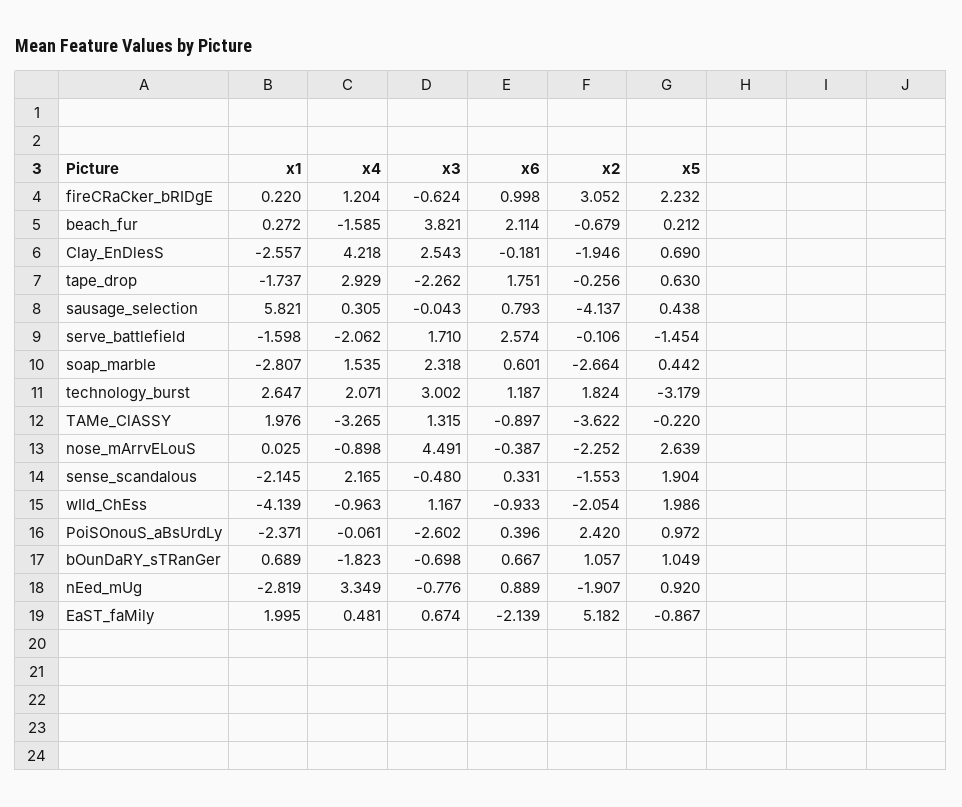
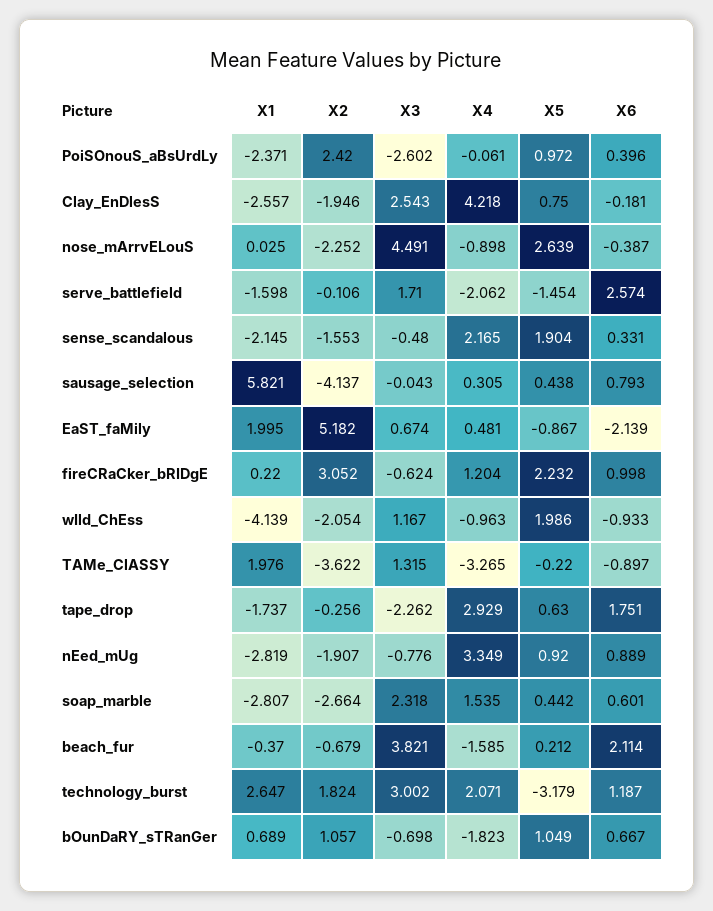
  {
    "x1": {
      "fireCRaCker_bRIDgE": 0.22,
-     "beach_fur": 0.272,
+     "beach_fur": -0.37,
      "Clay_EnDlesS": -2.557,
      "tape_drop": -1.737,
      "sausage_selection": 5.821,
      "serve_battlefield": -1.598,
      "soap_marble": -2.807,
      "technology_burst": 2.647,
      "TAMe_ClASSY": 1.976,
      "nose_mArrvELouS": 0.025,
      "sense_scandalous": -2.145,
      "wIld_ChEss": -4.139,
      "PoiSOnouS_aBsUrdLy": -2.371,
      "bOunDaRY_sTRanGer": 0.689,
      "nEed_mUg": -2.819,
      "EaST_faMily": 1.995
    },
    "x4": {
      "fireCRaCker_bRIDgE": 1.204,
      "beach_fur": -1.585,
      "Clay_EnDlesS": 4.218,
      "tape_drop": 2.929,
      "sausage_selection": 0.305,
      "serve_battlefield": -2.062,
      "soap_marble": 1.535,
      "technology_burst": 2.071,
      "TAMe_ClASSY": -3.265,
      "nose_mArrvELouS": -0.898,
      "sense_scandalous": 2.165,
      "wIld_ChEss": -0.963,
      "PoiSOnouS_aBsUrdLy": -0.061,
      "bOunDaRY_sTRanGer": -1.823,
      "nEed_mUg": 3.349,
      "EaST_faMily": 0.481
    },
    "x3": {
      "fireCRaCker_bRIDgE": -0.624,
      "beach_fur": 3.821,
      "Clay_EnDlesS": 2.543,
      "tape_drop": -2.262,
      "sausage_selection": -0.043,
      "serve_battlefield": 1.71,
      "soap_marble": 2.318,
      "technology_burst": 3.002,
      "TAMe_ClASSY": 1.315,
      "nose_mArrvELouS": 4.491,
      "sense_scandalous": -0.48,
      "wIld_ChEss": 1.167,
      "PoiSOnouS_aBsUrdLy": -2.602,
      "bOunDaRY_sTRanGer": -0.698,
      "nEed_mUg": -0.776,
      "EaST_faMily": 0.674
    },
    "x6": {
      "fireCRaCker_bRIDgE": 0.998,
      "beach_fur": 2.114,
      "Clay_EnDlesS": -0.181,
      "tape_drop": 1.751,
      "sausage_selection": 0.793,
      "serve_battlefield": 2.574,
      "soap_marble": 0.601,
      "technology_burst": 1.187,
      "TAMe_ClASSY": -0.897,
      "nose_mArrvELouS": -0.387,
      "sense_scandalous": 0.331,
      "wIld_ChEss": -0.933,
      "PoiSOnouS_aBsUrdLy": 0.396,
      "bOunDaRY_sTRanGer": 0.667,
      "nEed_mUg": 0.889,
      "EaST_faMily": -2.139
    },
    "x2": {
      "fireCRaCker_bRIDgE": 3.052,
      "beach_fur": -0.679,
      "Clay_EnDlesS": -1.946,
      "tape_drop": -0.256,
      "sausage_selection": -4.137,
      "serve_battlefield": -0.106,
      "soap_marble": -2.664,
      "technology_burst": 1.824,
      "TAMe_ClASSY": -3.622,
      "nose_mArrvELouS": -2.252,
      "sense_scandalous": -1.553,
      "wIld_ChEss": -2.054,
      "PoiSOnouS_aBsUrdLy": 2.42,
      "bOunDaRY_sTRanGer": 1.057,
      "nEed_mUg": -1.907,
      "EaST_faMily": 5.182
    },
    "x5": {
      "fireCRaCker_bRIDgE": 2.232,
      "beach_fur": 0.212,
-     "Clay_EnDlesS": 0.69,
+     "Clay_EnDlesS": 0.75,
      "tape_drop": 0.63,
      "sausage_selection": 0.438,
      "serve_battlefield": -1.454,
      "soap_marble": 0.442,
      "technology_burst": -3.179,
      "TAMe_ClASSY": -0.22,
      "nose_mArrvELouS": 2.639,
      "sense_scandalous": 1.904,
      "wIld_ChEss": 1.986,
      "PoiSOnouS_aBsUrdLy": 0.972,
      "bOunDaRY_sTRanGer": 1.049,
      "nEed_mUg": 0.92,
      "EaST_faMily": -0.867
    }
  }

